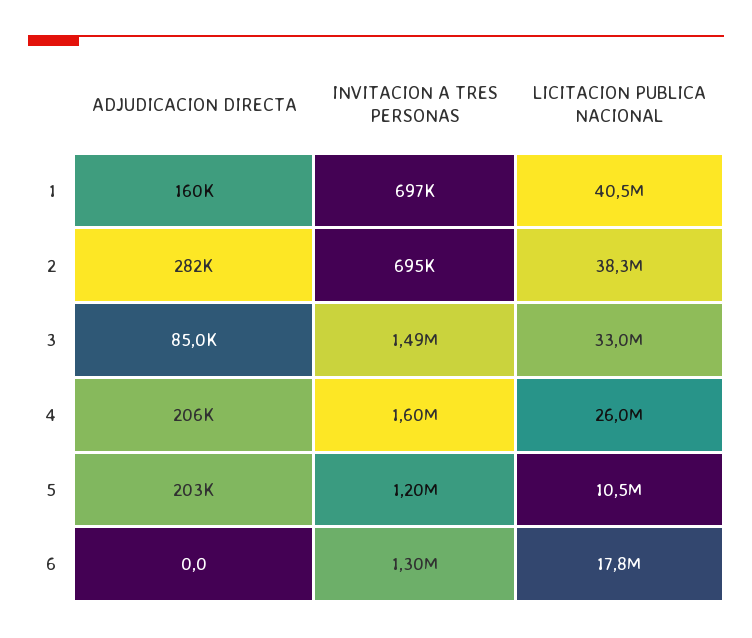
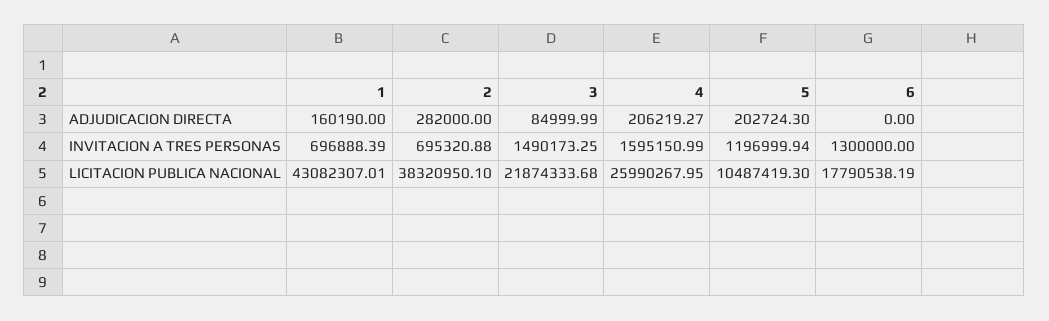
  {
    "ADJUDICACION DIRECTA": {
      "1": 160190,
      "2": 282000,
      "3": 84999.99,
      "4": 206219.27,
      "5": 202724.3,
      "6": 0
    },
    "INVITACION A TRES PERSONAS": {
      "1": 696888.39,
      "2": 695320.88,
      "3": 1490173.25,
      "4": 1595150.99,
      "5": 1196999.94,
      "6": 1300000
    },
    "LICITACION PUBLICA NACIONAL": {
-     "1": 40500000,
+     "1": 43082307.01,
      "2": 38320950.1,
-     "3": 33000000,
+     "3": 21874333.68,
      "4": 25990267.95,
      "5": 10487419.3,
      "6": 17790538.19
    }
  }

